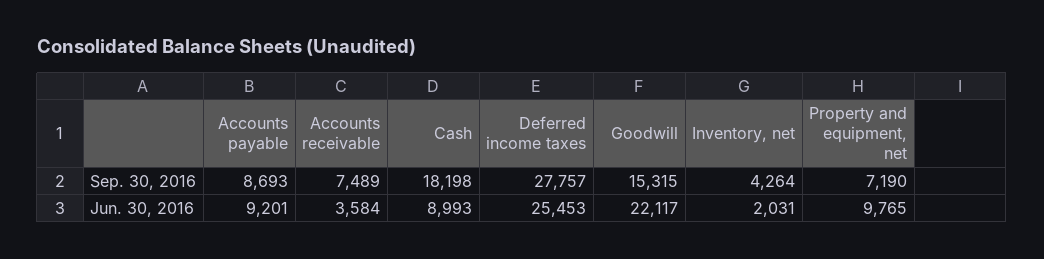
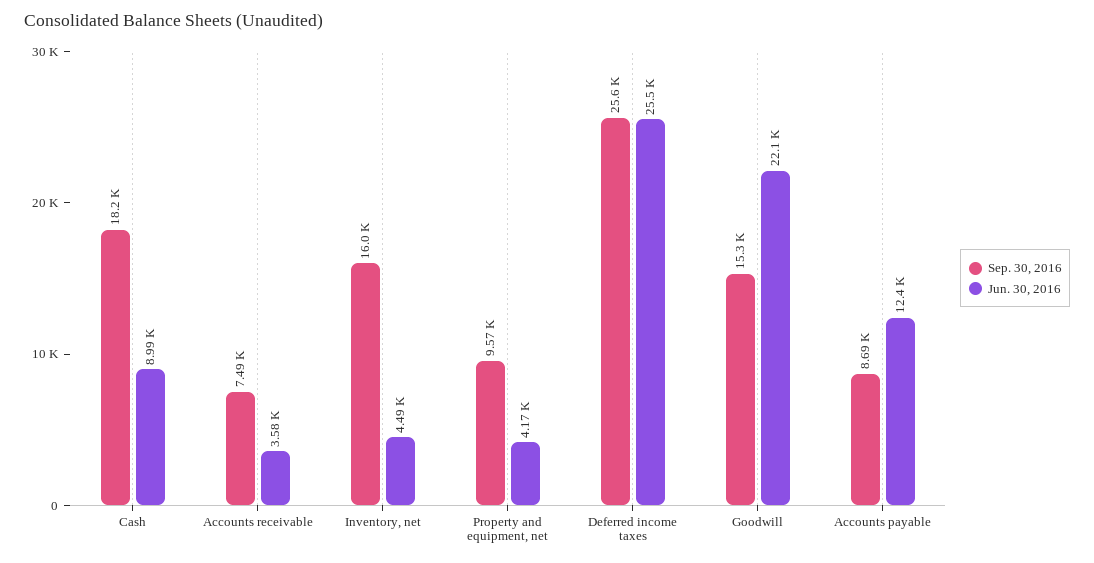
  {
    "Sep. 30, 2016": {
      "Accounts payable": 8693,
      "Accounts receivable": 7489,
      "Cash": 18198,
-     "Deferred income taxes": 27757,
+     "Deferred income taxes": 25600,
      "Goodwill": 15315,
-     "Inventory, net": 4264,
+     "Inventory, net": 16000,
-     "Property and equipment, net": 7190
+     "Property and equipment, net": 9570
    },
    "Jun. 30, 2016": {
-     "Accounts payable": 9201,
+     "Accounts payable": 12400,
      "Accounts receivable": 3584,
      "Cash": 8993,
      "Deferred income taxes": 25453,
      "Goodwill": 22117,
-     "Inventory, net": 2031,
+     "Inventory, net": 4490,
-     "Property and equipment, net": 9765
+     "Property and equipment, net": 4170
    }
  }

